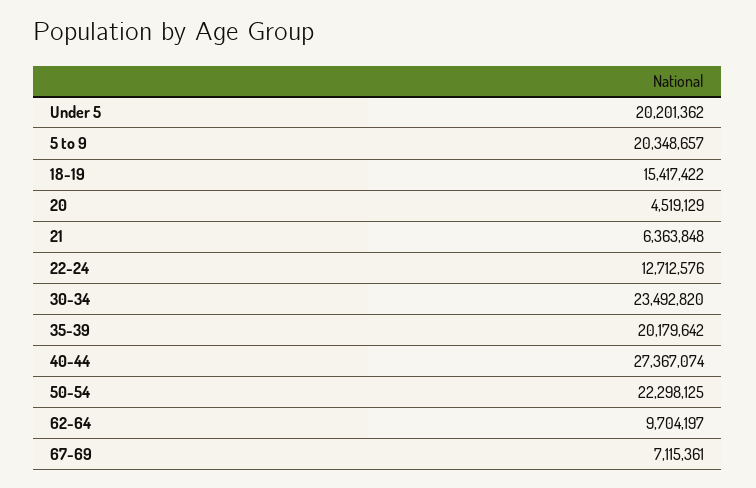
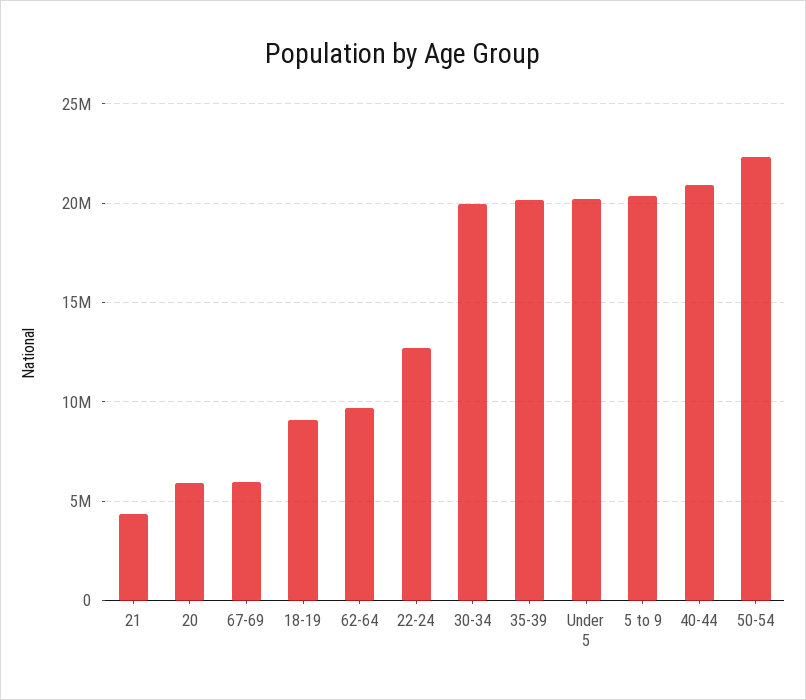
  {
    "Under 5": 20201362,
    "5 to 9": 20348657,
-   "18-19": 15417422,
+   "18-19": 9000000,
-   "20": 4519129,
+   "20": 6000000,
-   "21": 6363848,
+   "21": 4500000,
    "22-24": 12712576,
-   "30-34": 23492820,
+   "30-34": 20000000,
    "35-39": 20179642,
-   "40-44": 27367074,
+   "40-44": 21000000,
    "50-54": 22298125,
    "62-64": 9704197,
-   "67-69": 7115361
+   "67-69": 6000000
  }

